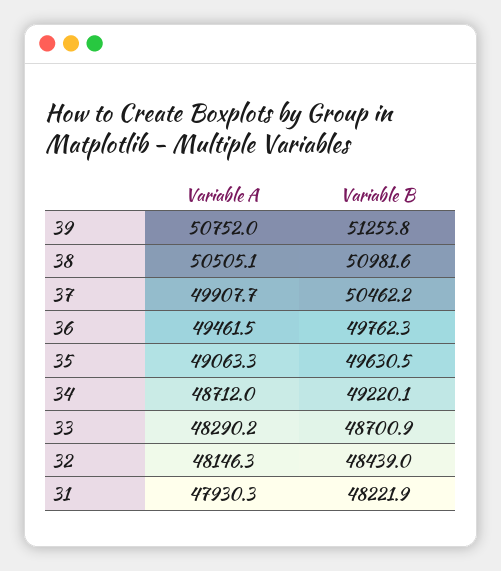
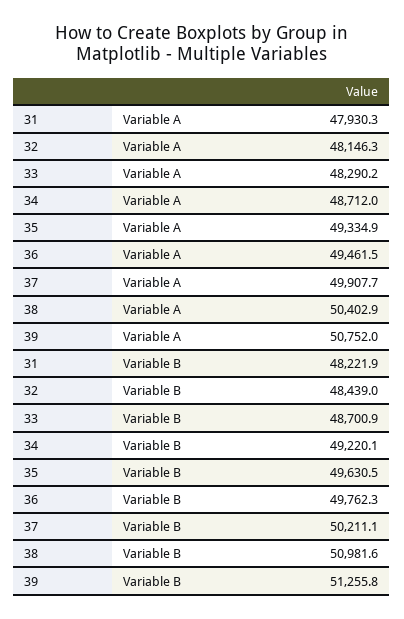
  {
    "Variable A": {
      "39": 50752,
-     "38": 50505.1,
+     "38": 50402.9,
      "37": 49907.7,
      "36": 49461.5,
-     "35": 49063.3,
+     "35": 49334.9,
      "34": 48712,
      "33": 48290.2,
      "32": 48146.3,
      "31": 47930.3
    },
    "Variable B": {
      "39": 51255.8,
      "38": 50981.6,
-     "37": 50462.2,
+     "37": 50211.1,
      "36": 49762.3,
      "35": 49630.5,
      "34": 49220.1,
      "33": 48700.9,
      "32": 48439,
      "31": 48221.9
    }
  }

